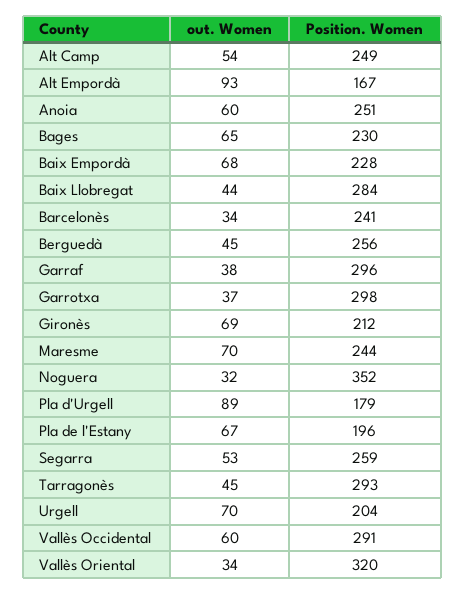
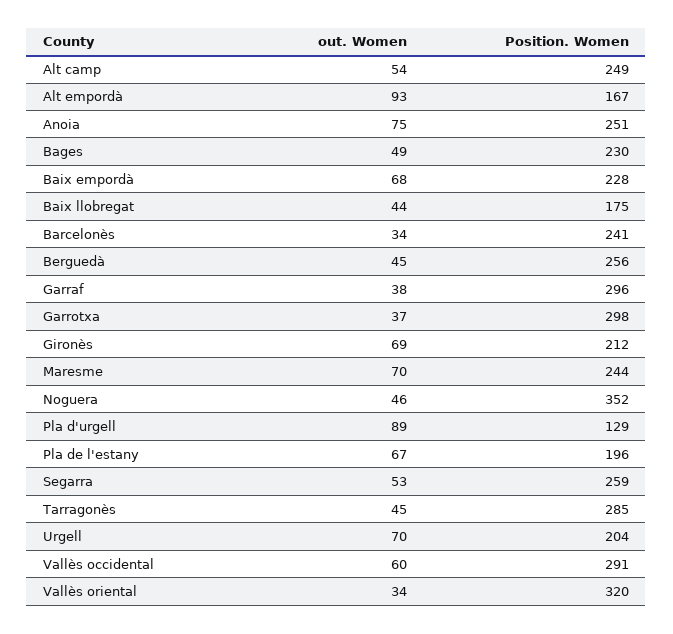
  {
    "out. Women": {
      "Alt Camp": 54,
      "Alt Empordà": 93,
-     "Anoia": 60,
+     "Anoia": 75,
-     "Bages": 65,
+     "Bages": 49,
      "Baix Empordà": 68,
      "Baix Llobregat": 44,
      "Barcelonès": 34,
      "Berguedà": 45,
      "Garraf": 38,
      "Garrotxa": 37,
      "Gironès": 69,
      "Maresme": 70,
-     "Noguera": 32,
+     "Noguera": 46,
      "Pla d'Urgell": 89,
      "Pla de l'Estany": 67,
      "Segarra": 53,
      "Tarragonès": 45,
      "Urgell": 70,
      "Vallès Occidental": 60,
      "Vallès Oriental": 34
    },
    "Position. Women": {
      "Alt Camp": 249,
      "Alt Empordà": 167,
      "Anoia": 251,
      "Bages": 230,
      "Baix Empordà": 228,
-     "Baix Llobregat": 284,
+     "Baix Llobregat": 175,
      "Barcelonès": 241,
      "Berguedà": 256,
      "Garraf": 296,
      "Garrotxa": 298,
      "Gironès": 212,
      "Maresme": 244,
      "Noguera": 352,
-     "Pla d'Urgell": 179,
+     "Pla d'Urgell": 129,
      "Pla de l'Estany": 196,
      "Segarra": 259,
-     "Tarragonès": 293,
+     "Tarragonès": 285,
      "Urgell": 204,
      "Vallès Occidental": 291,
      "Vallès Oriental": 320
    }
  }

